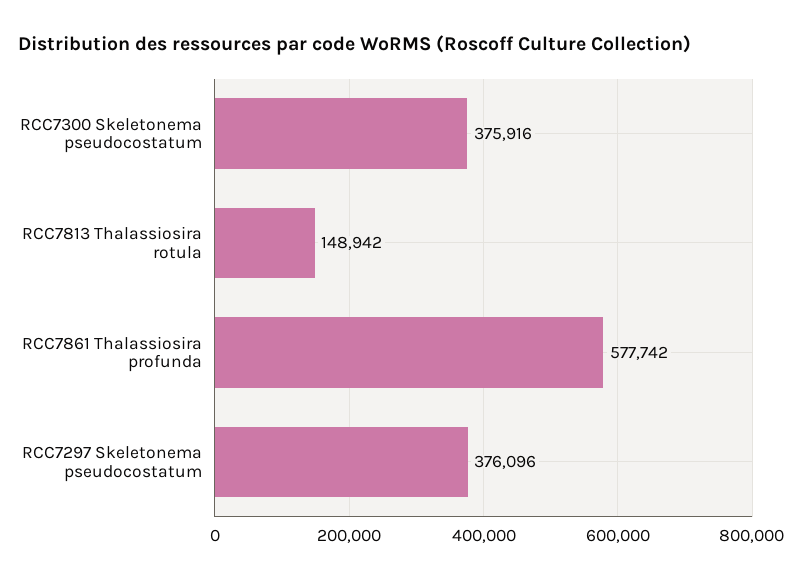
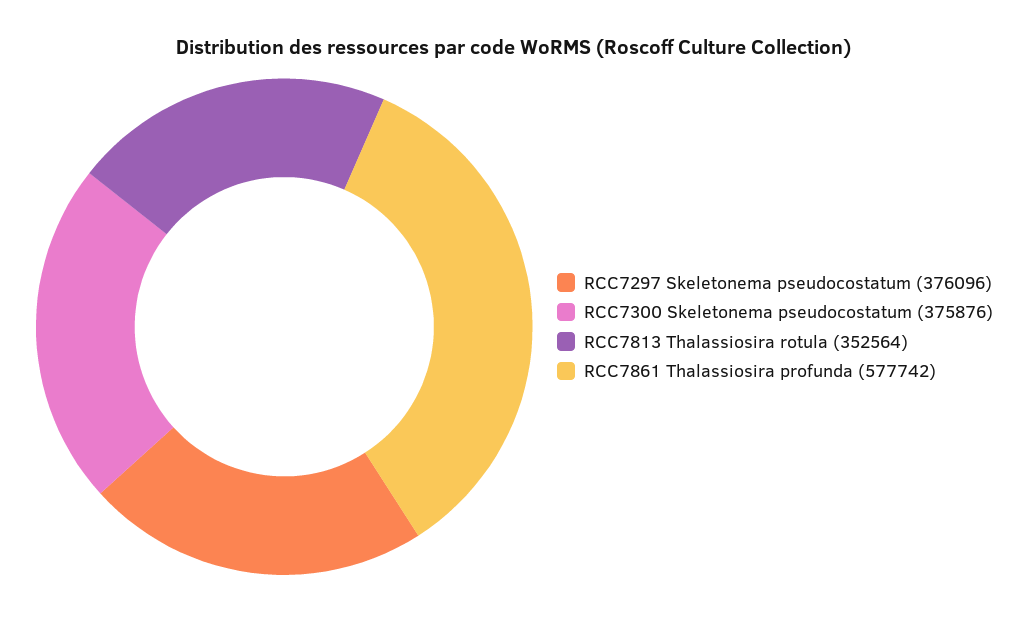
  {
-   "RCC7300 Skeletonema pseudocostatum": 375916,
+   "RCC7300 Skeletonema pseudocostatum": 375876,
-   "RCC7813 Thalassiosira rotula": 148942,
+   "RCC7813 Thalassiosira rotula": 352564,
    "RCC7861 Thalassiosira profunda": 577742,
    "RCC7297 Skeletonema pseudocostatum": 376096
  }

